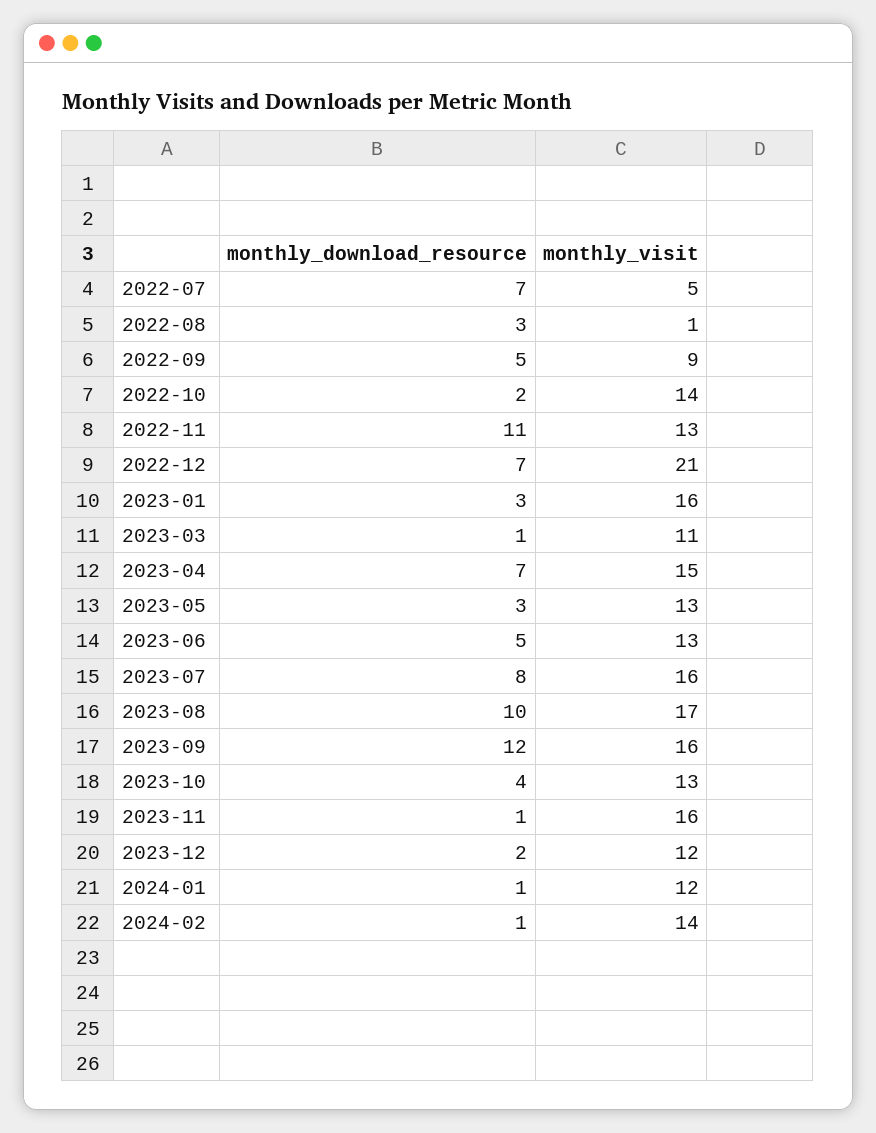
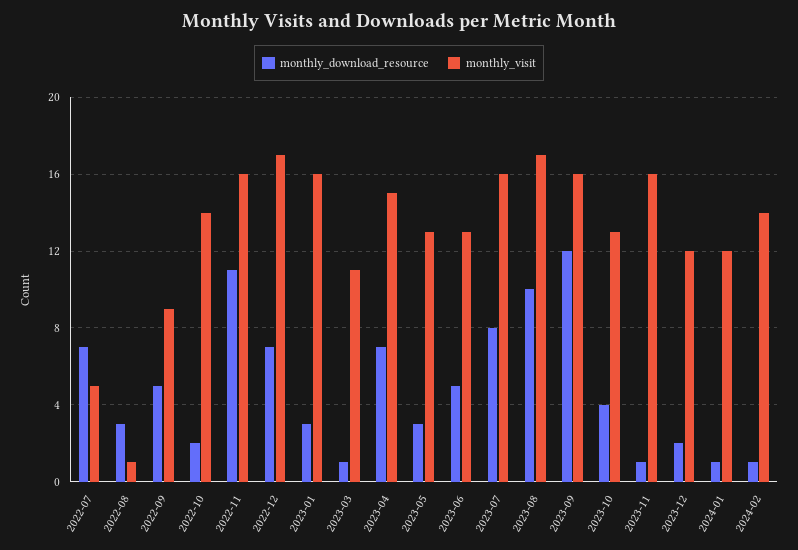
  {
    "monthly_download_resource": {
      "2022-07": 7,
      "2022-08": 3,
      "2022-09": 5,
      "2022-10": 2,
      "2022-11": 11,
      "2022-12": 7,
      "2023-01": 3,
      "2023-03": 1,
      "2023-04": 7,
      "2023-05": 3,
      "2023-06": 5,
      "2023-07": 8,
      "2023-08": 10,
      "2023-09": 12,
      "2023-10": 4,
      "2023-11": 1,
      "2023-12": 2,
      "2024-01": 1,
      "2024-02": 1
    },
    "monthly_visit": {
      "2022-07": 5,
      "2022-08": 1,
      "2022-09": 9,
      "2022-10": 14,
-     "2022-11": 13,
+     "2022-11": 16,
-     "2022-12": 21,
+     "2022-12": 17,
      "2023-01": 16,
      "2023-03": 11,
      "2023-04": 15,
      "2023-05": 13,
      "2023-06": 13,
      "2023-07": 16,
      "2023-08": 17,
      "2023-09": 16,
      "2023-10": 13,
      "2023-11": 16,
      "2023-12": 12,
      "2024-01": 12,
      "2024-02": 14
    }
  }

